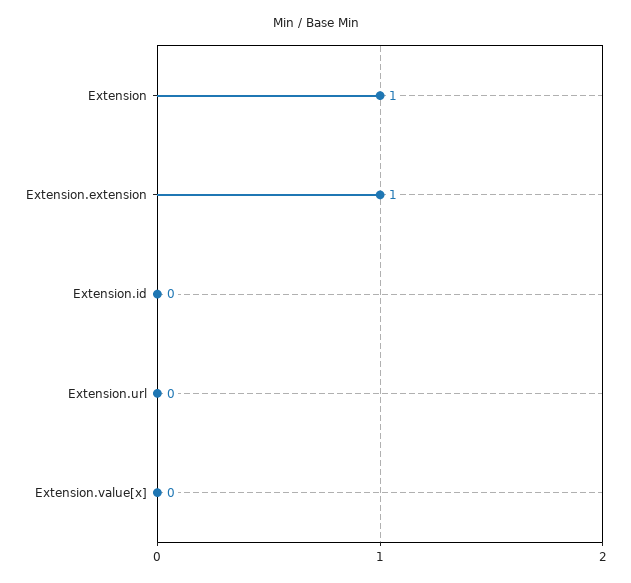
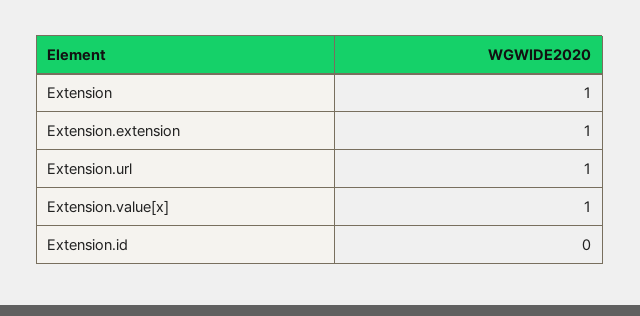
  {
    "Extension": 1,
    "Extension.extension": 1,
    "Extension.id": 0,
-   "Extension.url": 0,
+   "Extension.url": 1,
-   "Extension.value[x]": 0
+   "Extension.value[x]": 1
  }

